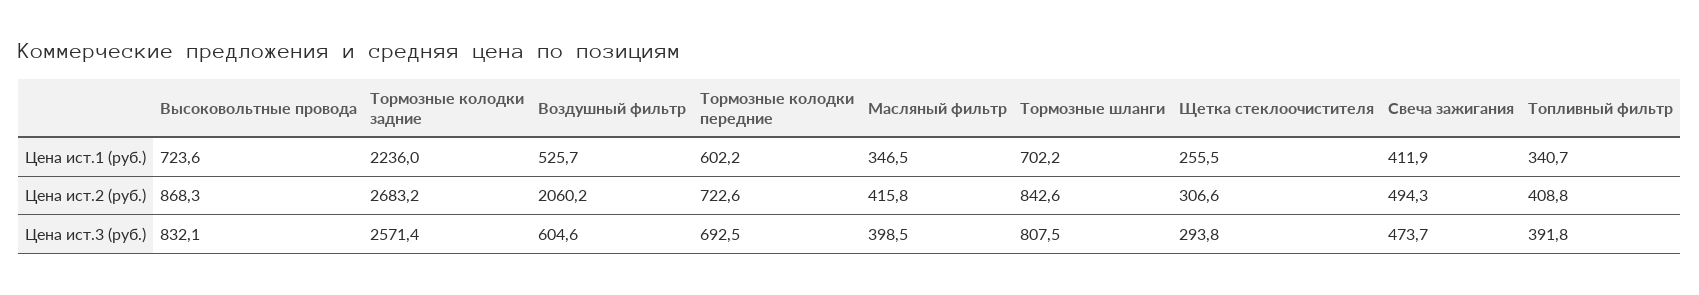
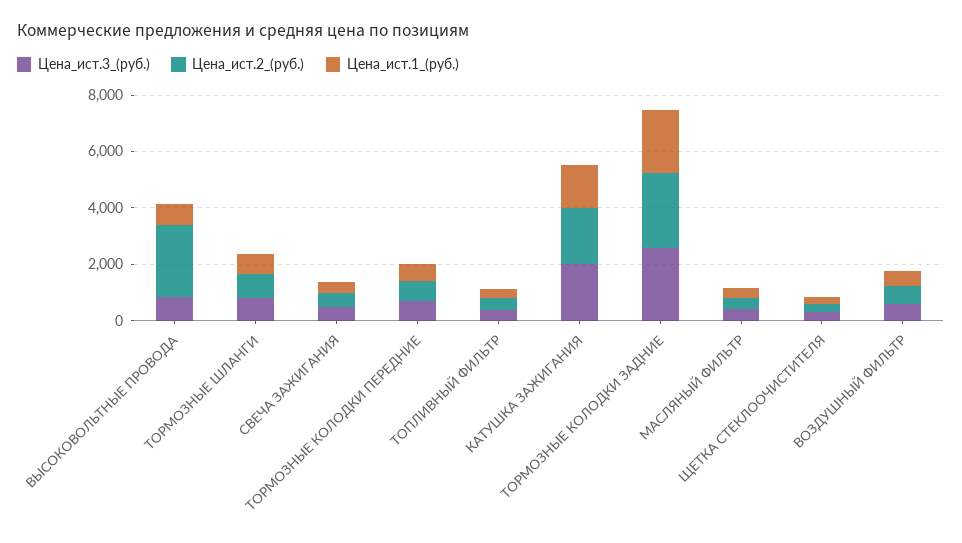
  {
    "Цена ист.1 (руб.)": {
      "Высоковольтные провода": 723.6,
      "Тормозные колодки задние": 2236,
      "Воздушный фильтр": 525.7,
      "Тормозные колодки передние": 602.2,
      "Масляный фильтр": 346.5,
      "Тормозные шланги": 702.2,
      "Щетка стеклоочистителя": 255.5,
      "Свеча зажигания": 411.9,
-     "Топливный фильтр": 340.7
+     "Топливный фильтр": 340.7,
+     "КАТУШКА ЗАЖИГАНИЯ": 1500
    },
    "Цена ист.2 (руб.)": {
-     "Высоковольтные провода": 868.3,
+     "Высоковольтные провода": 2500,
      "Тормозные колодки задние": 2683.2,
-     "Воздушный фильтр": 2060.2,
+     "Воздушный фильтр": 500,
      "Тормозные колодки передние": 722.6,
      "Масляный фильтр": 415.8,
      "Тормозные шланги": 842.6,
      "Щетка стеклоочистителя": 306.6,
      "Свеча зажигания": 494.3,
-     "Топливный фильтр": 408.8
+     "Топливный фильтр": 408.8,
+     "КАТУШКА ЗАЖИГАНИЯ": 2000
    },
    "Цена ист.3 (руб.)": {
      "Высоковольтные провода": 832.1,
      "Тормозные колодки задние": 2571.4,
      "Воздушный фильтр": 604.6,
      "Тормозные колодки передние": 692.5,
      "Масляный фильтр": 398.5,
      "Тормозные шланги": 807.5,
      "Щетка стеклоочистителя": 293.8,
      "Свеча зажигания": 473.7,
-     "Топливный фильтр": 391.8
+     "Топливный фильтр": 391.8,
+     "КАТУШКА ЗАЖИГАНИЯ": 2000
    }
  }

